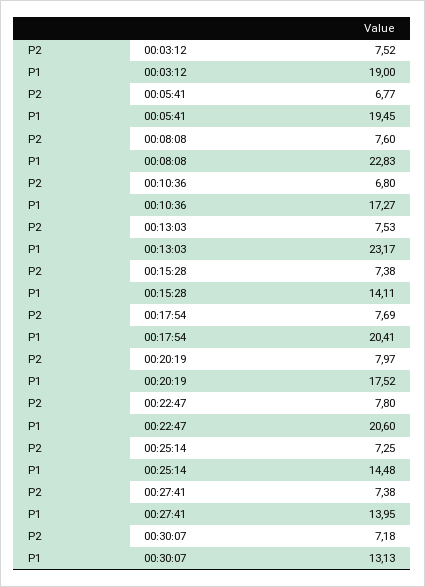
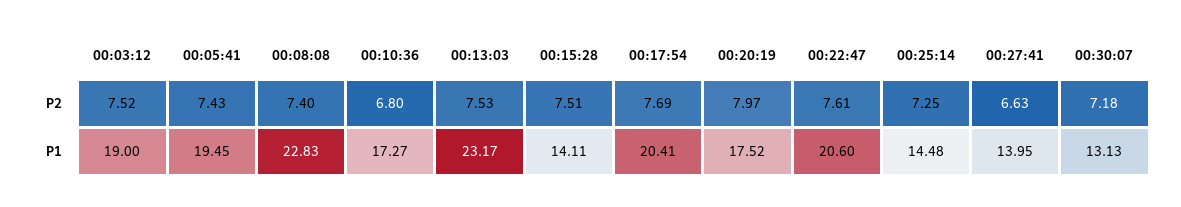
  {
    "P2": {
      "00:03:12": 7.52,
-     "00:05:41": 6.77,
+     "00:05:41": 7.43,
-     "00:08:08": 7.6,
+     "00:08:08": 7.4,
      "00:10:36": 6.8,
      "00:13:03": 7.53,
-     "00:15:28": 7.38,
+     "00:15:28": 7.51,
      "00:17:54": 7.69,
      "00:20:19": 7.97,
-     "00:22:47": 7.8,
+     "00:22:47": 7.61,
      "00:25:14": 7.25,
-     "00:27:41": 7.38,
+     "00:27:41": 6.63,
      "00:30:07": 7.18
    },
    "P1": {
      "00:03:12": 19,
      "00:05:41": 19.45,
      "00:08:08": 22.83,
      "00:10:36": 17.27,
      "00:13:03": 23.17,
      "00:15:28": 14.11,
      "00:17:54": 20.41,
      "00:20:19": 17.52,
      "00:22:47": 20.6,
      "00:25:14": 14.48,
      "00:27:41": 13.95,
      "00:30:07": 13.13
    }
  }

